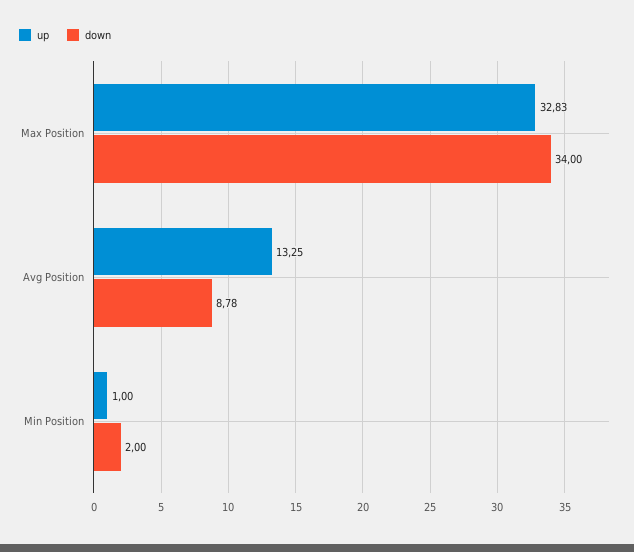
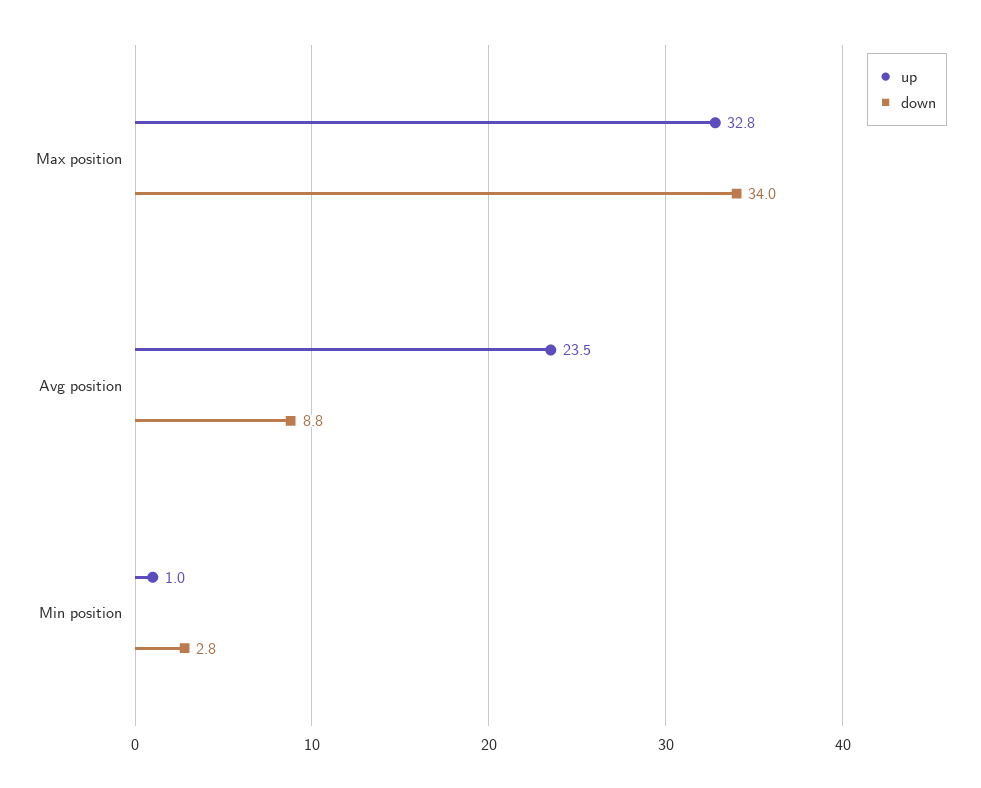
  {
    "up": {
      "Max Position": 32.83,
-     "Avg Position": 13.25,
+     "Avg Position": 23.5,
      "Min Position": 1
    },
    "down": {
      "Max Position": 34,
      "Avg Position": 8.78,
-     "Min Position": 2
+     "Min Position": 2.8
    }
  }

